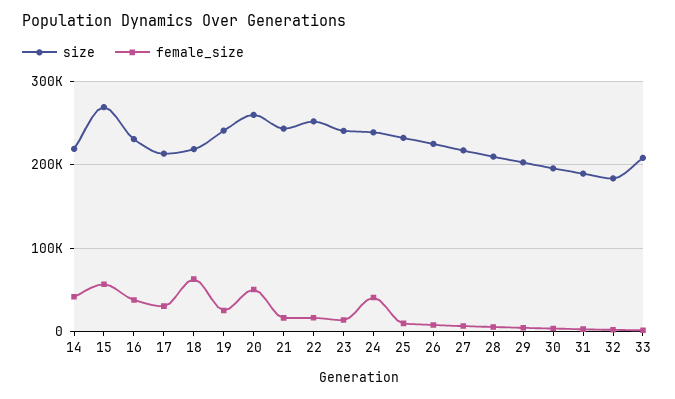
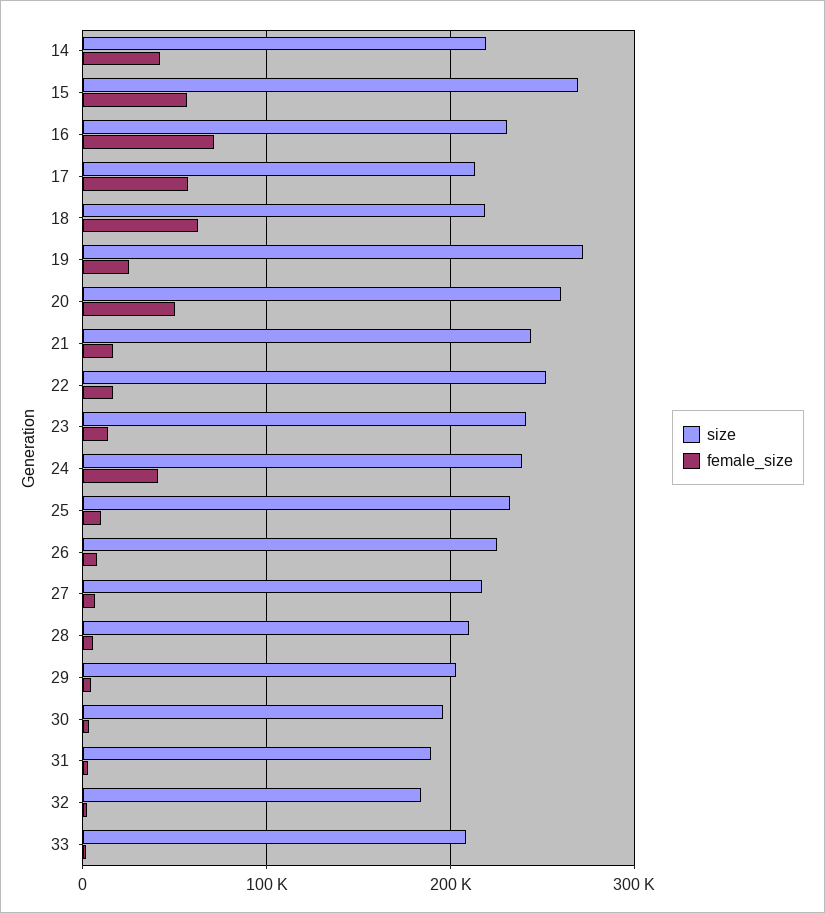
  {
    "size": {
      "14": 220000,
      "15": 270000,
      "16": 230000,
      "17": 210000,
      "18": 220000,
-     "19": 240000,
+     "19": 270000,
      "20": 260000,
      "21": 240000,
      "22": 250000,
      "23": 240000,
      "24": 240000,
      "25": 230000,
      "26": 230000,
      "27": 220000,
      "28": 210000,
      "29": 200000,
      "30": 200000,
      "31": 190000,
      "32": 180000,
      "33": 210000
    },
    "female_size": {
      "14": 40000,
      "15": 60000,
-     "16": 40000,
+     "16": 70000,
-     "17": 30000,
+     "17": 60000,
      "18": 60000,
      "19": 30000,
      "20": 50000,
      "21": 20000,
      "22": 20000,
      "23": 10000,
      "24": 40000,
      "25": 10000,
      "26": 10000,
      "27": 10000,
      "28": 10000,
      "29": 0,
      "30": 0,
      "31": 0,
      "32": 0,
      "33": 0
    }
  }

